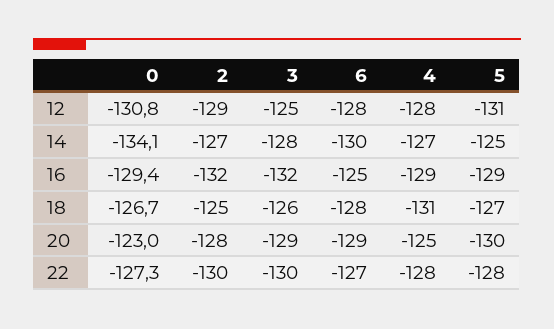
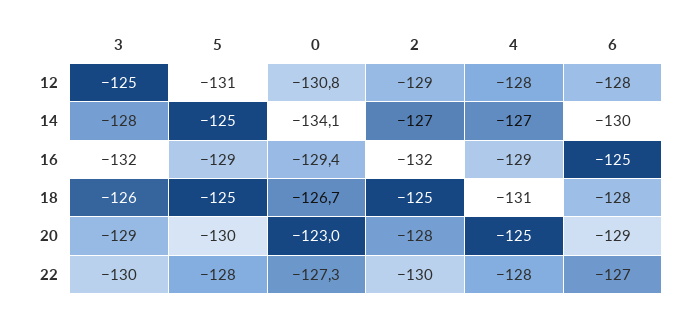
  {
    "0": {
      "12": -130.8,
      "14": -134.1,
      "16": -129.4,
      "18": -126.7,
      "20": -123,
      "22": -127.3
    },
    "2": {
      "12": -129,
      "14": -127,
      "16": -132,
      "18": -125,
      "20": -128,
      "22": -130
    },
    "3": {
      "12": -125,
      "14": -128,
      "16": -132,
      "18": -126,
      "20": -129,
      "22": -130
    },
    "6": {
      "12": -128,
      "14": -130,
      "16": -125,
      "18": -128,
      "20": -129,
      "22": -127
    },
    "4": {
      "12": -128,
      "14": -127,
      "16": -129,
      "18": -131,
      "20": -125,
      "22": -128
    },
    "5": {
      "12": -131,
      "14": -125,
      "16": -129,
-     "18": -127,
+     "18": -125,
      "20": -130,
      "22": -128
    }
  }

